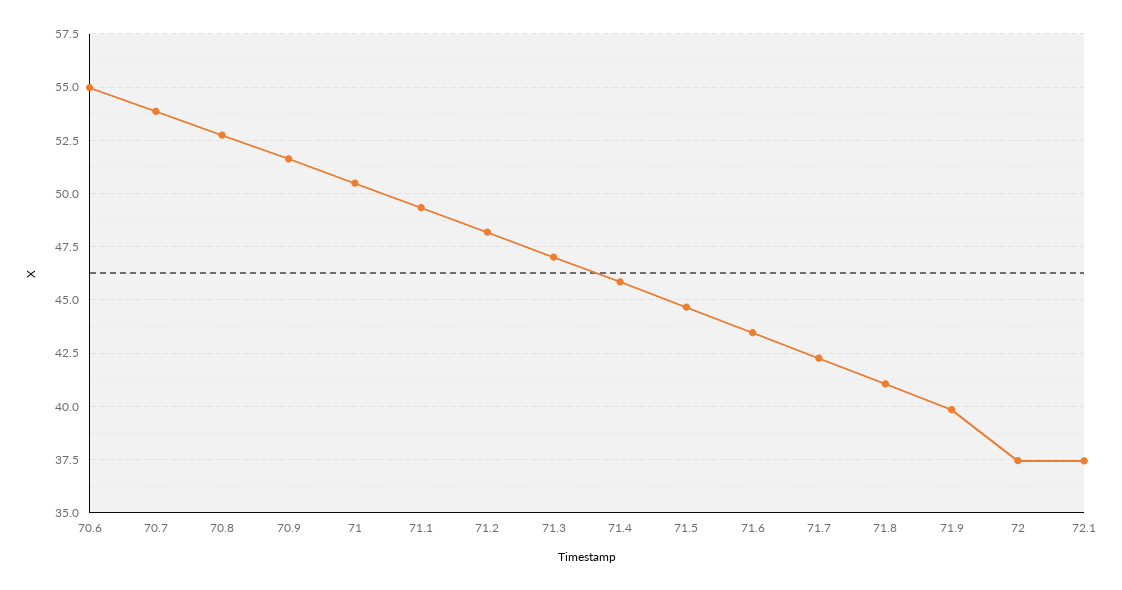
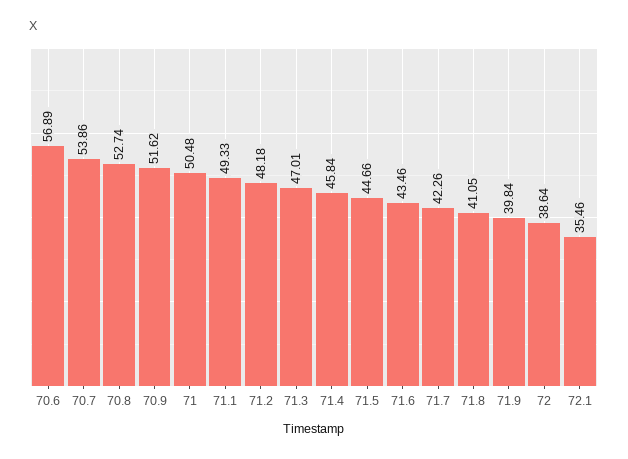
  {
-   "70.6": 55,
+   "70.6": 56.89,
    "70.7": 53.86,
    "70.8": 52.74,
    "70.9": 51.62,
    "71": 50.48,
    "71.1": 49.33,
    "71.2": 48.18,
    "71.3": 47.01,
    "71.4": 45.84,
    "71.5": 44.66,
    "71.6": 43.46,
    "71.7": 42.26,
    "71.8": 41.05,
    "71.9": 39.84,
-   "72": 37.5,
+   "72": 38.64,
-   "72.1": 37.5
+   "72.1": 35.46
  }

